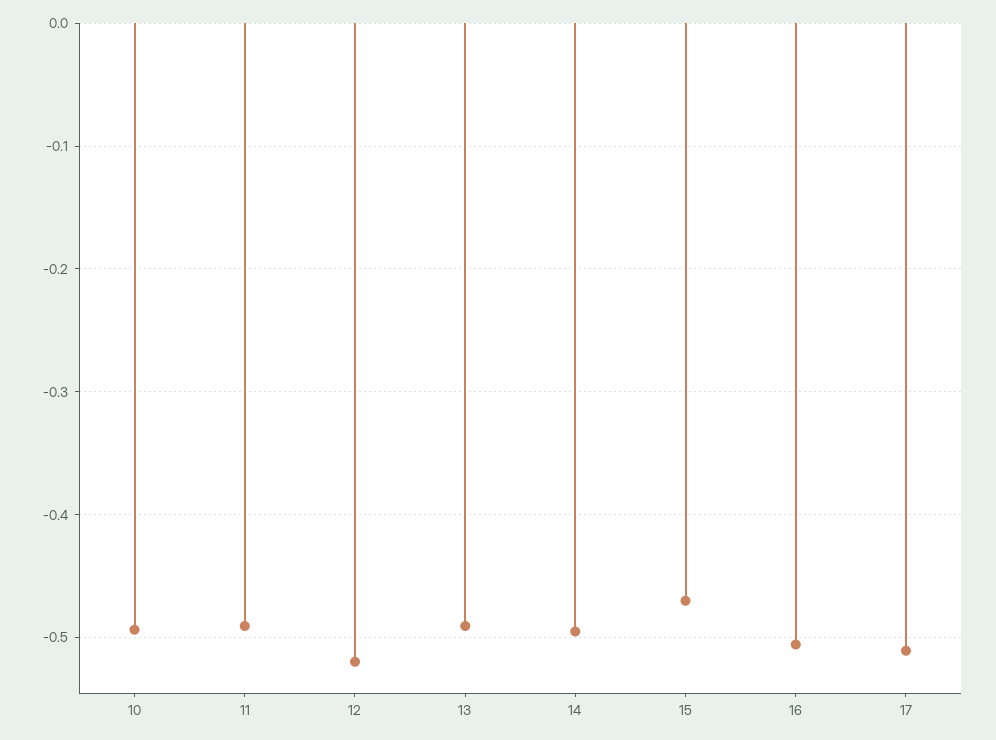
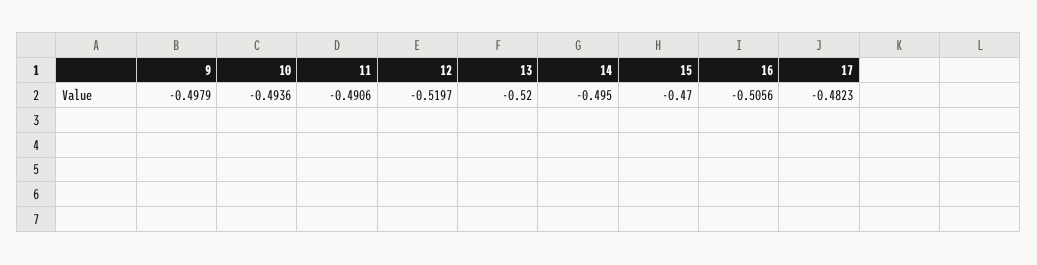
  {
    "10": -0.4936,
    "11": -0.4906,
    "12": -0.5197,
-   "13": -0.49,
+   "13": -0.52,
    "14": -0.495,
    "15": -0.47,
    "16": -0.5056,
-   "17": -0.51
+   "17": -0.4823,
+   "9": -0.4979
  }

